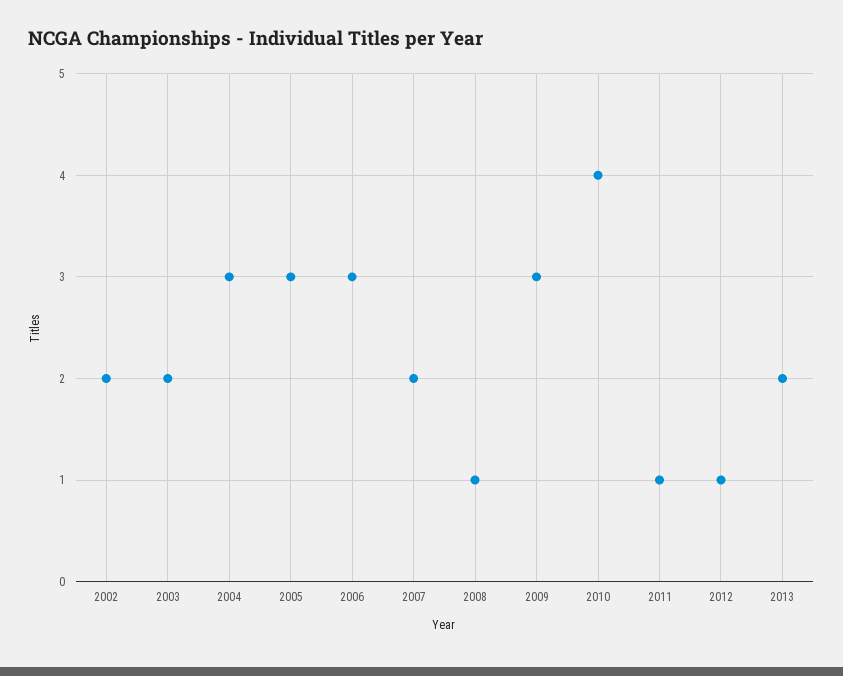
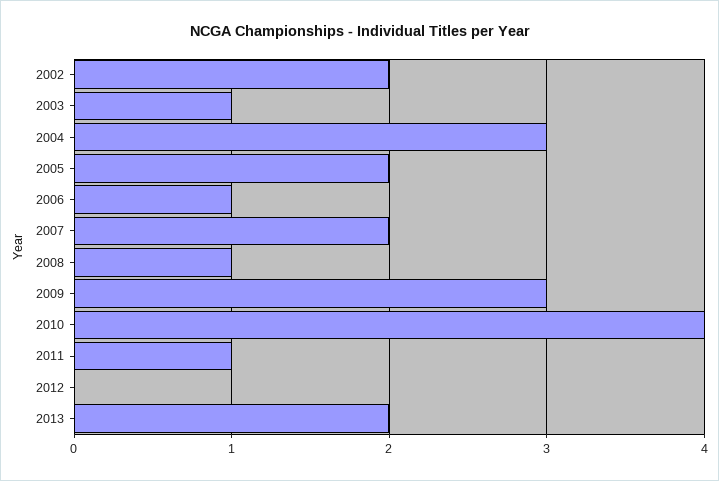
  {
    "2002": 2,
-   "2003": 2,
+   "2003": 1,
    "2004": 3,
-   "2005": 3,
+   "2005": 2,
-   "2006": 3,
+   "2006": 1,
    "2007": 2,
    "2008": 1,
    "2009": 3,
    "2010": 4,
    "2011": 1,
-   "2012": 1,
+   "2012": 0,
    "2013": 2
  }

